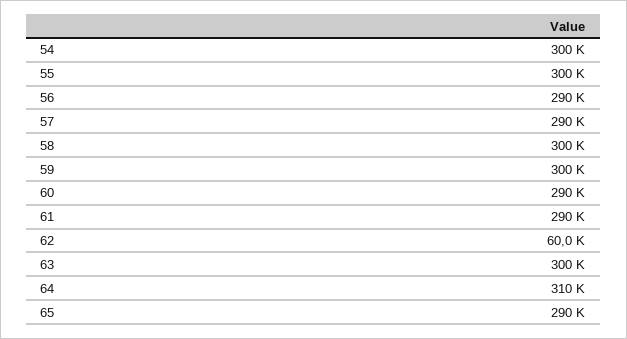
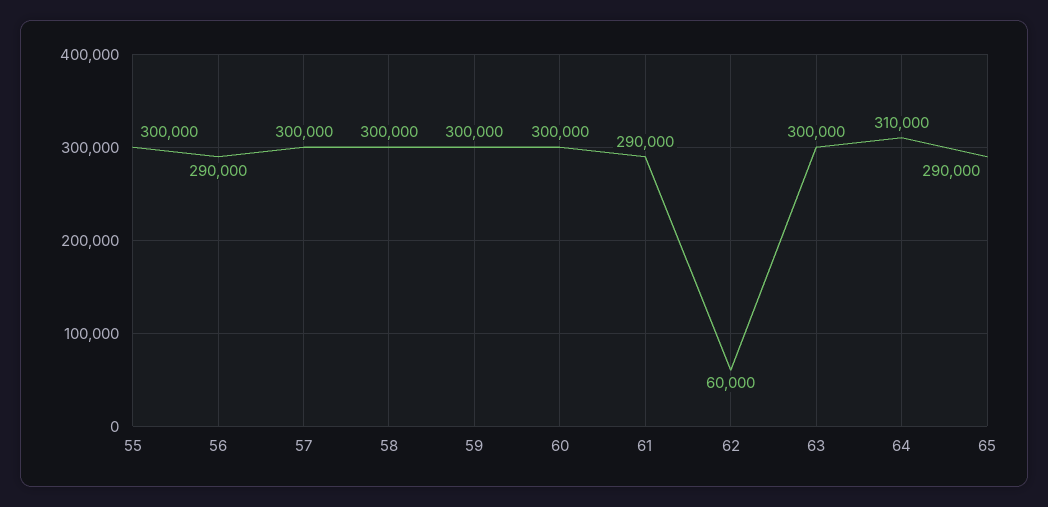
  {
-   "54": 300000,
    "55": 300000,
    "56": 290000,
-   "57": 290000,
+   "57": 300000,
    "58": 300000,
    "59": 300000,
-   "60": 290000,
+   "60": 300000,
    "61": 290000,
    "62": 60000,
    "63": 300000,
    "64": 310000,
    "65": 290000
  }

